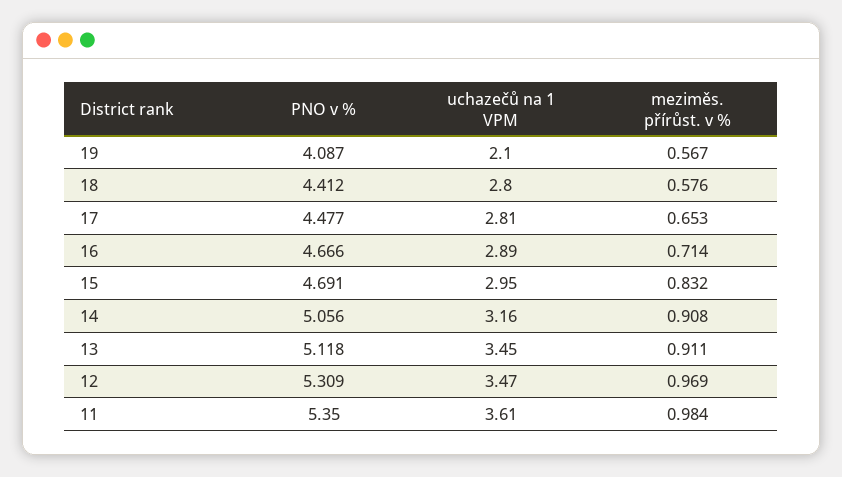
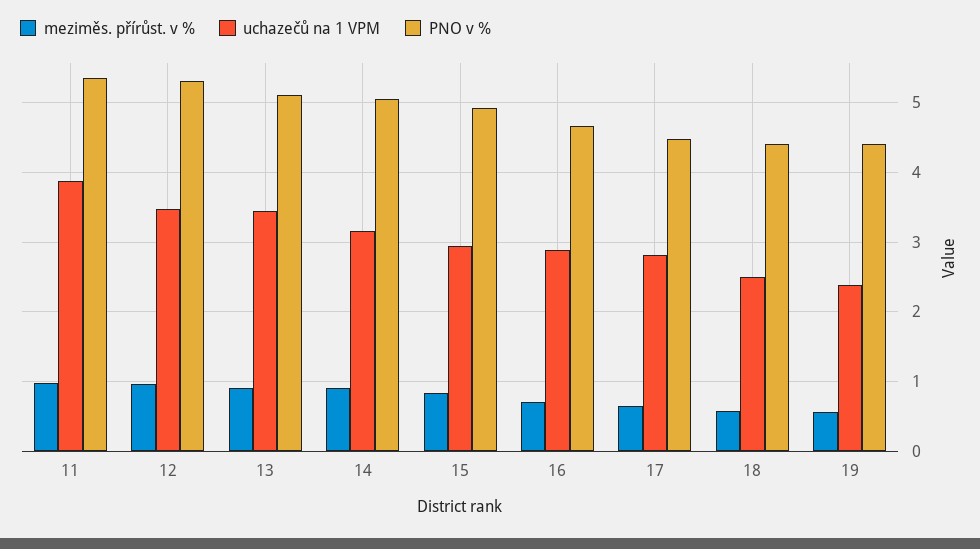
  {
    "PNO v %": {
-     "19": 4.087,
+     "19": 4.4,
      "18": 4.412,
      "17": 4.477,
      "16": 4.666,
-     "15": 4.691,
+     "15": 4.9,
      "14": 5.056,
      "13": 5.118,
      "12": 5.309,
      "11": 5.35
    },
    "uchazečů na 1 VPM": {
-     "19": 2.1,
+     "19": 2.4,
-     "18": 2.8,
+     "18": 2.5,
      "17": 2.81,
      "16": 2.89,
      "15": 2.95,
      "14": 3.16,
      "13": 3.45,
      "12": 3.47,
-     "11": 3.61
+     "11": 3.9
    },
    "meziměs. přírůst. v %": {
      "19": 0.567,
      "18": 0.576,
      "17": 0.653,
      "16": 0.714,
      "15": 0.832,
      "14": 0.908,
      "13": 0.911,
      "12": 0.969,
      "11": 0.984
    }
  }

